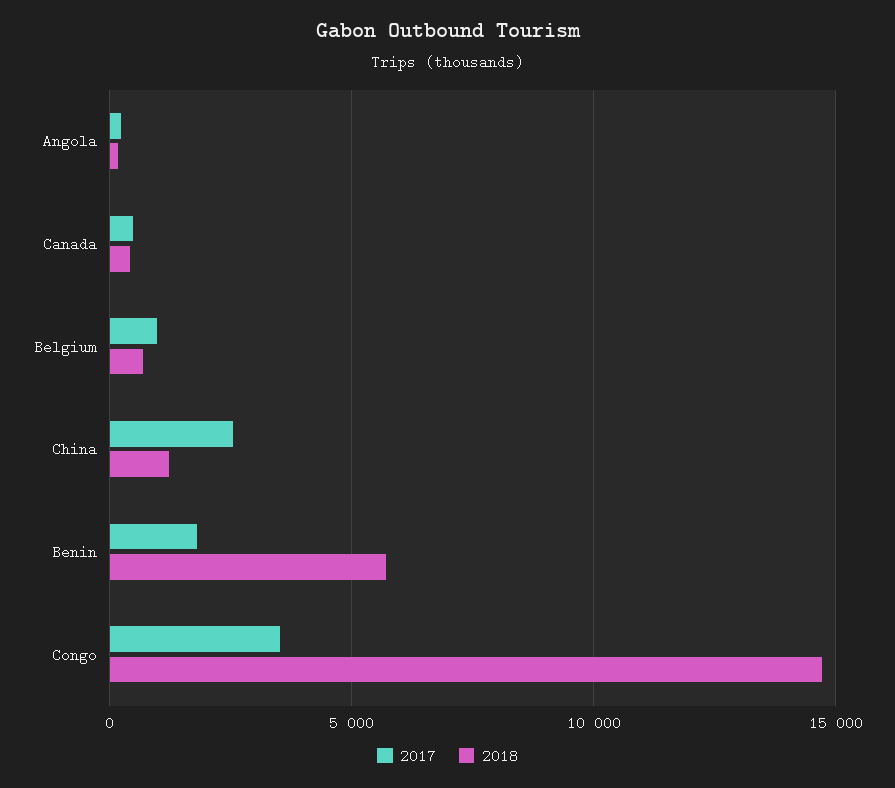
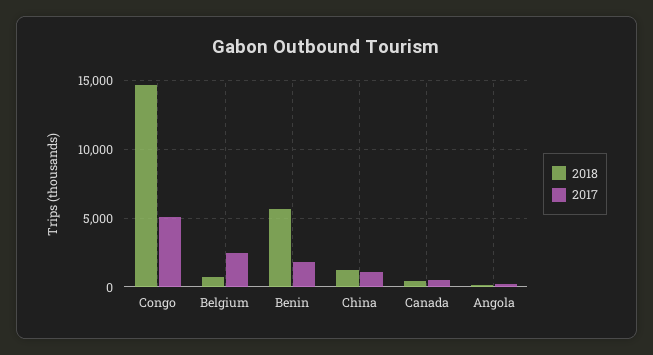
  {
    "2017": {
      "Angola": 0,
      "Canada": 500,
-     "Belgium": 1000,
+     "Belgium": 2500,
-     "China": 2500,
+     "China": 1000,
      "Benin": 2000,
-     "Congo": 3500
+     "Congo": 5000
    },
    "2018": {
      "Angola": 0,
      "Canada": 500,
      "Belgium": 500,
      "China": 1000,
      "Benin": 5500,
      "Congo": 14500
    }
  }

